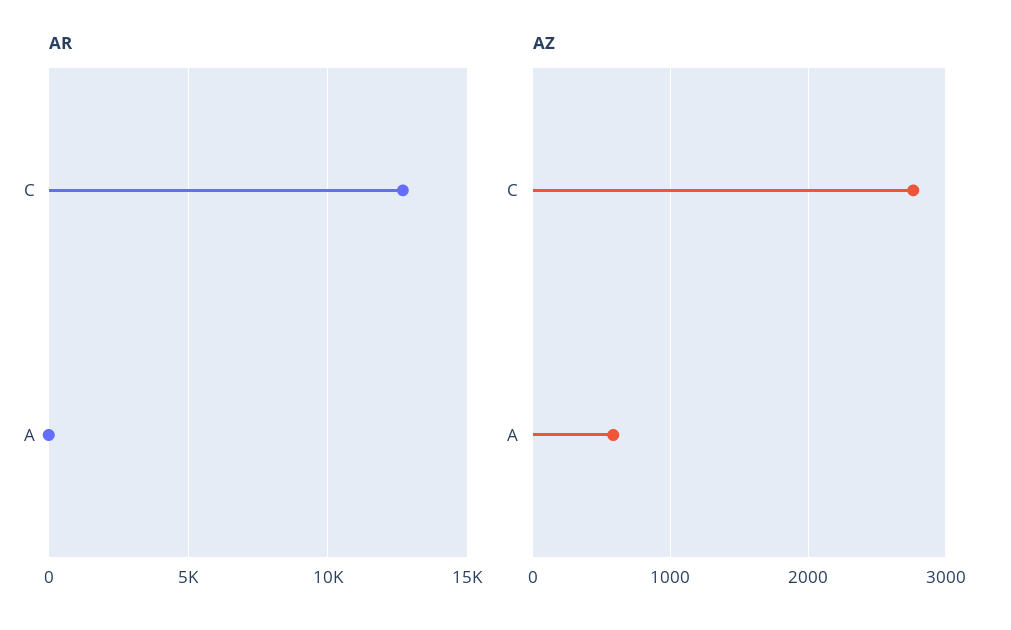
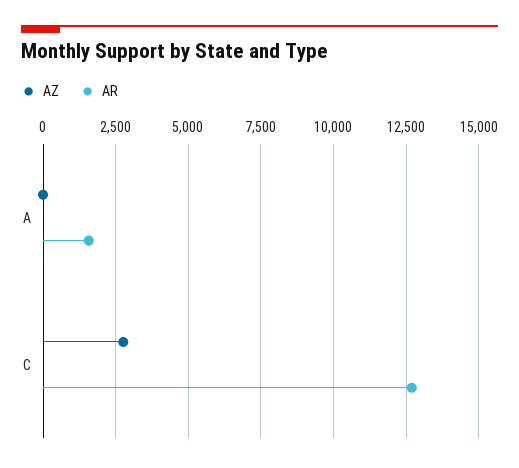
  {
    "AR": {
      "C": 12750,
-     "A": 0
+     "A": 1500
    },
    "AZ": {
      "C": 2800,
-     "A": 600
+     "A": 0
    }
  }

